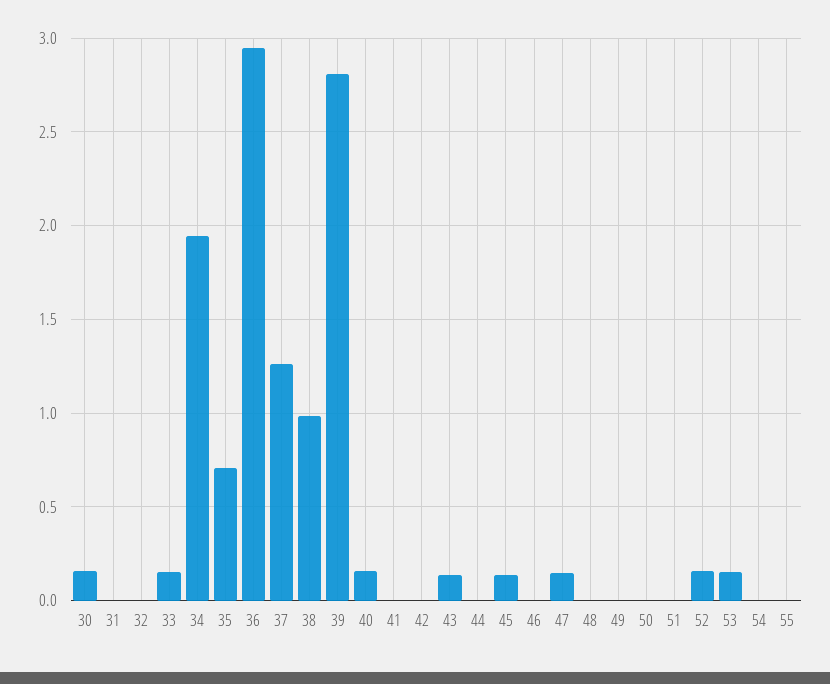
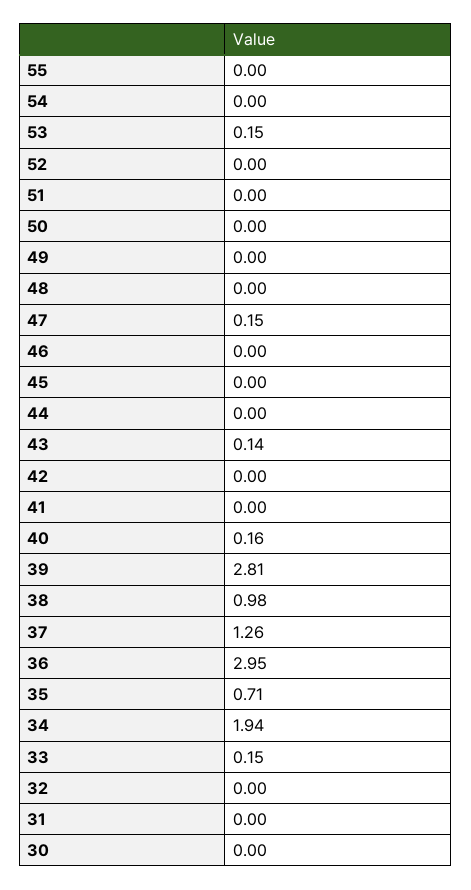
  {
-   "30": 0.15,
+   "30": 0,
    "31": 0,
    "32": 0,
    "33": 0.15,
    "34": 1.94,
    "35": 0.71,
    "36": 2.95,
    "37": 1.26,
    "38": 0.98,
    "39": 2.81,
    "40": 0.16,
    "41": 0,
    "42": 0,
    "43": 0.14,
    "44": 0,
-   "45": 0.15,
+   "45": 0,
    "46": 0,
    "47": 0.15,
    "48": 0,
    "49": 0,
    "50": 0,
    "51": 0,
-   "52": 0.15,
+   "52": 0,
    "53": 0.15,
    "54": 0,
    "55": 0
  }

